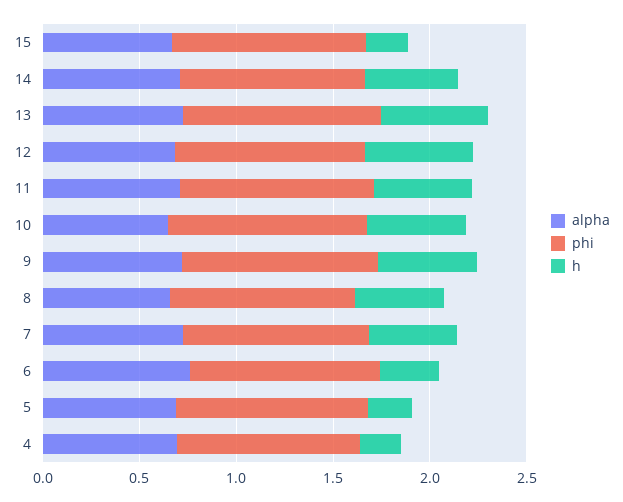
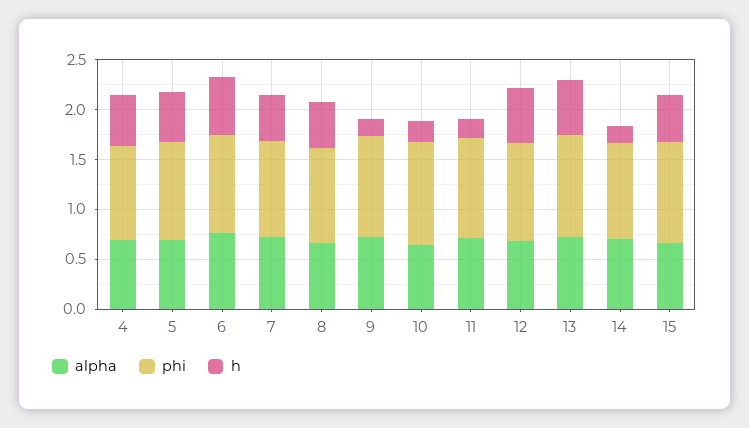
  {
    "alpha": {
      "15": 0.7,
      "14": 0.7,
      "13": 0.7,
      "12": 0.7,
      "11": 0.7,
      "10": 0.6,
      "9": 0.7,
      "8": 0.7,
      "7": 0.7,
      "6": 0.8,
      "5": 0.7,
      "4": 0.7
    },
    "phi": {
      "15": 1,
      "14": 1,
      "13": 1,
      "12": 1,
      "11": 1,
      "10": 1,
      "9": 1,
      "8": 1,
      "7": 1,
      "6": 1,
      "5": 1,
      "4": 0.9
    },
    "h": {
-     "15": 0.2,
+     "15": 0.5,
-     "14": 0.5,
+     "14": 0.2,
      "13": 0.6,
      "12": 0.6,
-     "11": 0.5,
+     "11": 0.2,
-     "10": 0.5,
+     "10": 0.2,
-     "9": 0.5,
+     "9": 0.2,
      "8": 0.5,
      "7": 0.5,
-     "6": 0.3,
+     "6": 0.6,
-     "5": 0.2,
+     "5": 0.5,
-     "4": 0.2
+     "4": 0.5
    }
  }

